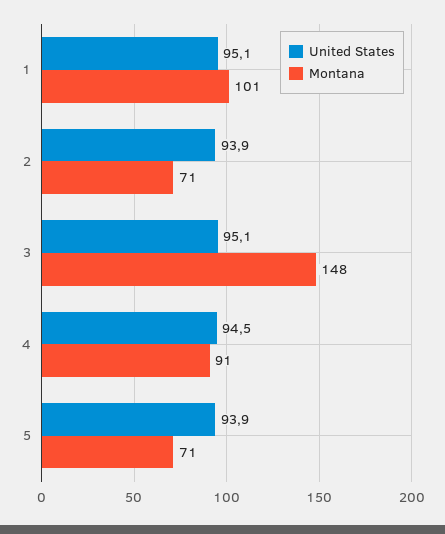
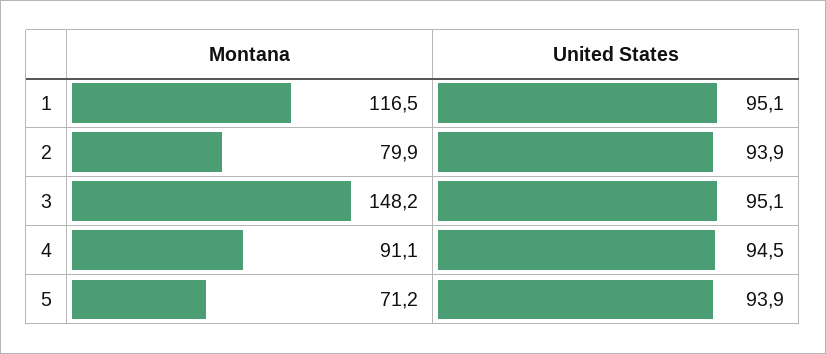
  {
    "United States": {
      "1": 95.1,
      "2": 93.9,
      "3": 95.1,
      "4": 94.5,
      "5": 93.9
    },
    "Montana": {
-     "1": 101,
+     "1": 116.5,
-     "2": 71,
+     "2": 79.9,
      "3": 148.2,
      "4": 91.1,
      "5": 71.2
    }
  }

